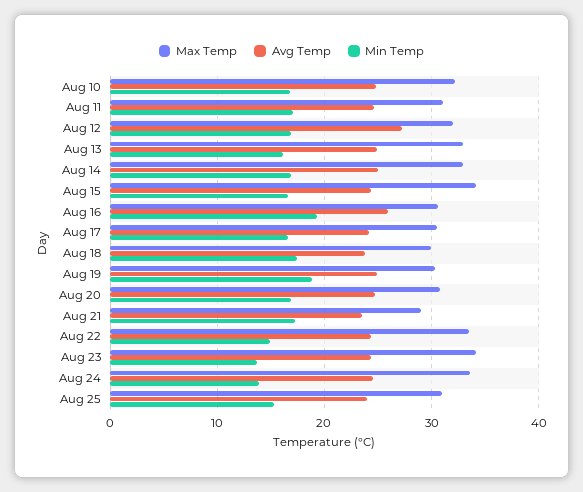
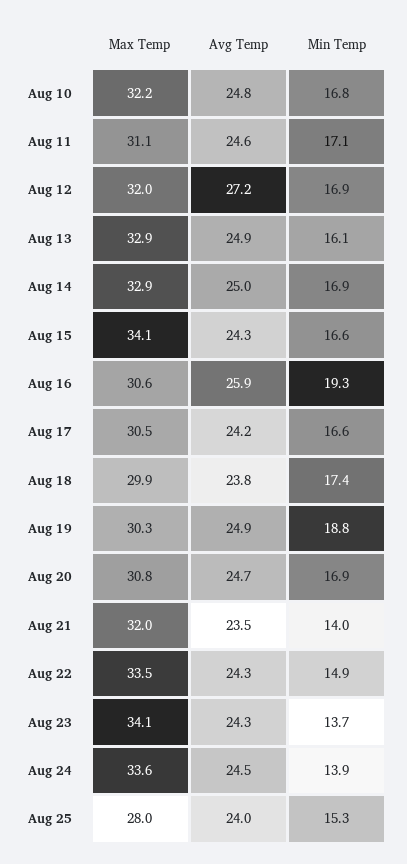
  {
    "Max Temp": {
      "Aug 10": 32.2,
      "Aug 11": 31.1,
      "Aug 12": 32,
      "Aug 13": 32.9,
      "Aug 14": 32.9,
      "Aug 15": 34.1,
      "Aug 16": 30.6,
      "Aug 17": 30.5,
      "Aug 18": 29.9,
      "Aug 19": 30.3,
      "Aug 20": 30.8,
-     "Aug 21": 29,
+     "Aug 21": 32,
      "Aug 22": 33.5,
      "Aug 23": 34.1,
      "Aug 24": 33.6,
-     "Aug 25": 31
+     "Aug 25": 28
    },
    "Avg Temp": {
      "Aug 10": 24.8,
      "Aug 11": 24.6,
      "Aug 12": 27.2,
      "Aug 13": 24.9,
      "Aug 14": 25,
      "Aug 15": 24.3,
      "Aug 16": 25.9,
      "Aug 17": 24.2,
      "Aug 18": 23.8,
      "Aug 19": 24.9,
      "Aug 20": 24.7,
      "Aug 21": 23.5,
      "Aug 22": 24.3,
      "Aug 23": 24.3,
      "Aug 24": 24.5,
      "Aug 25": 24
    },
    "Min Temp": {
      "Aug 10": 16.8,
      "Aug 11": 17.1,
      "Aug 12": 16.9,
      "Aug 13": 16.1,
      "Aug 14": 16.9,
      "Aug 15": 16.6,
      "Aug 16": 19.3,
      "Aug 17": 16.6,
      "Aug 18": 17.4,
      "Aug 19": 18.8,
      "Aug 20": 16.9,
-     "Aug 21": 17,
+     "Aug 21": 14,
      "Aug 22": 14.9,
      "Aug 23": 13.7,
      "Aug 24": 13.9,
      "Aug 25": 15.3
    }
  }

